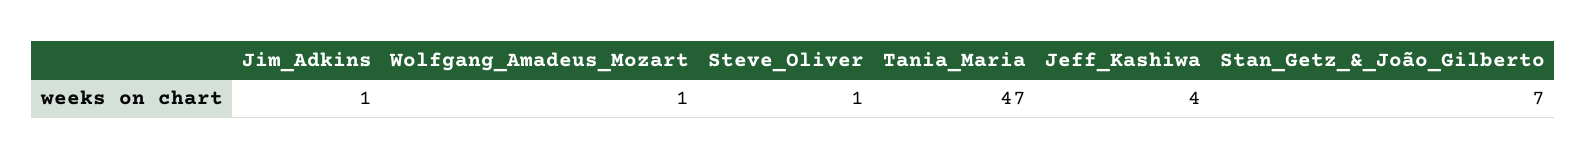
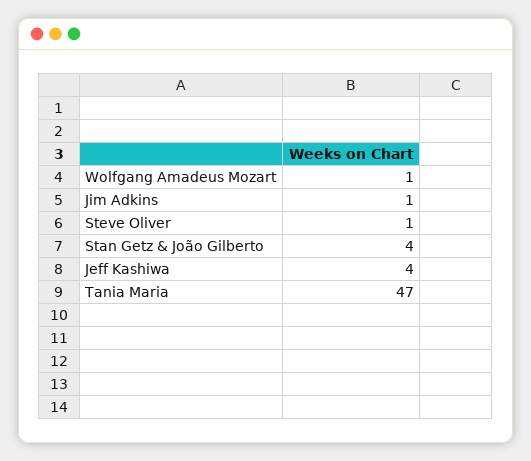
  {
    "Jim_Adkins": 1,
    "Wolfgang_Amadeus_Mozart": 1,
    "Steve_Oliver": 1,
    "Tania_Maria": 47,
    "Jeff_Kashiwa": 4,
-   "Stan_Getz_&_João_Gilberto": 7
+   "Stan_Getz_&_João_Gilberto": 4
  }

